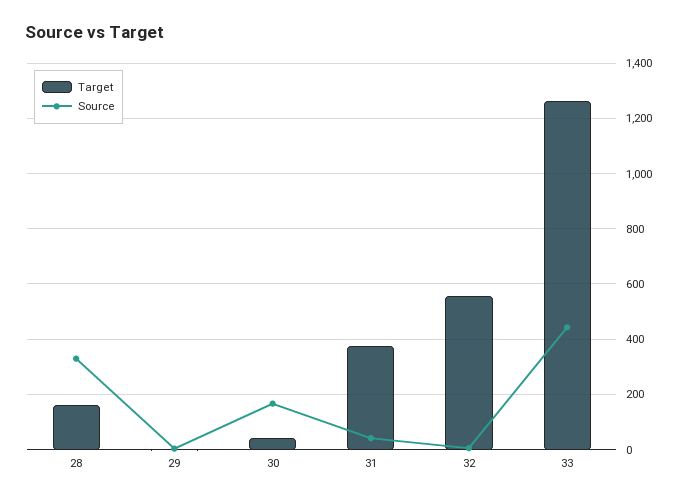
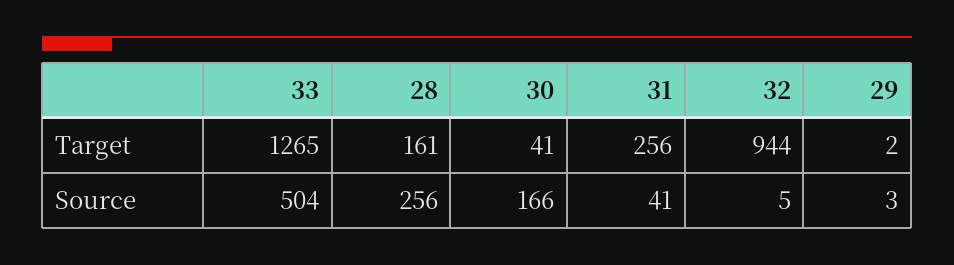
  {
    "Target": {
      "28": 161,
      "29": 2,
      "30": 41,
-     "31": 375,
+     "31": 256,
-     "32": 550,
+     "32": 944,
      "33": 1265
    },
    "Source": {
-     "28": 325,
+     "28": 256,
      "29": 3,
      "30": 166,
      "31": 41,
      "32": 5,
-     "33": 450
+     "33": 504
    }
  }

